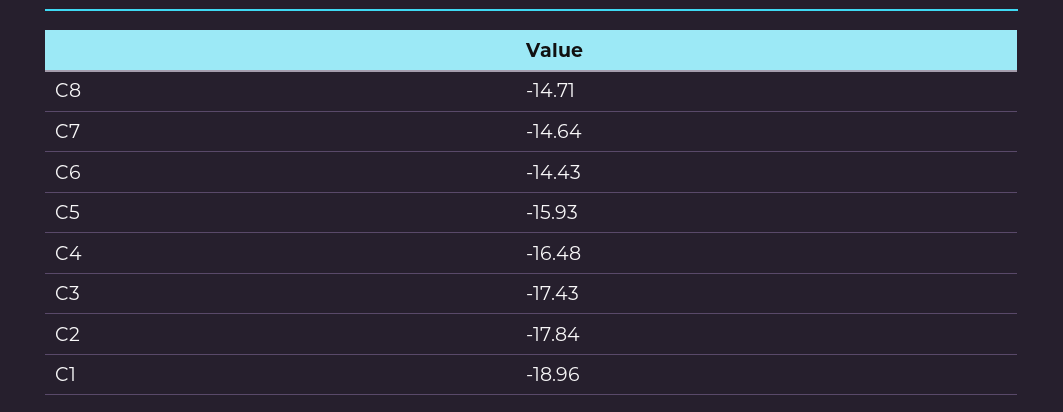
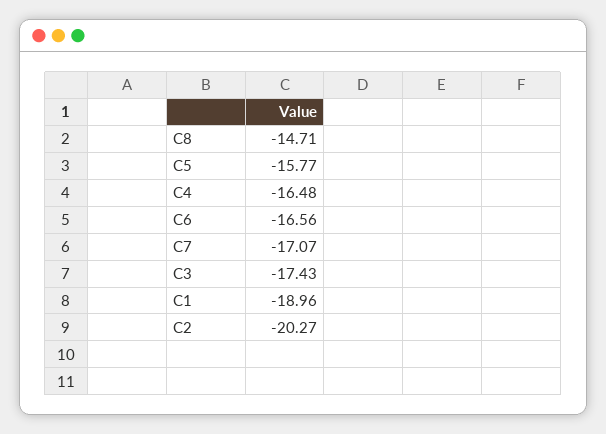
  {
    "C8": -14.71,
-   "C7": -14.64,
+   "C7": -17.07,
-   "C6": -14.43,
+   "C6": -16.56,
-   "C5": -15.93,
+   "C5": -15.77,
    "C4": -16.48,
    "C3": -17.43,
-   "C2": -17.84,
+   "C2": -20.27,
    "C1": -18.96
  }

